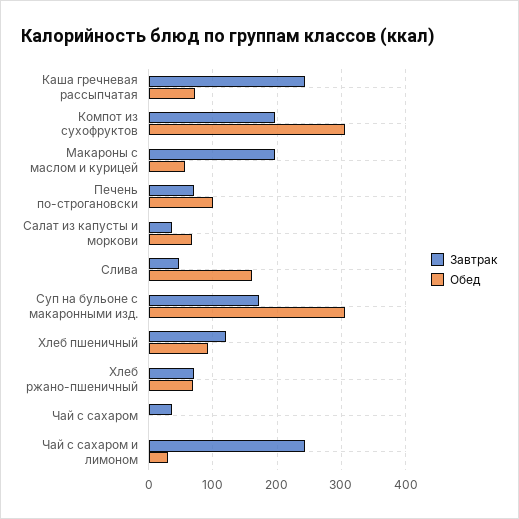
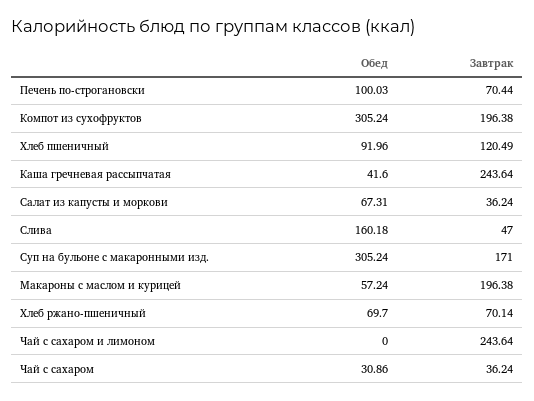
  {
    "Завтрак": {
      "Каша гречневая рассыпчатая": 243.64,
      "Компот из сухофруктов": 196.38,
      "Макароны с маслом и курицей": 196.38,
      "Печень по-строгановски": 70.44,
      "Салат из капусты и моркови": 36.24,
      "Слива": 47,
      "Суп на бульоне с макаронными изд.": 171,
      "Хлеб пшеничный": 120.49,
      "Хлеб ржано-пшеничный": 70.14,
      "Чай с сахаром": 36.24,
      "Чай с сахаром и лимоном": 243.64
    },
    "Обед": {
-     "Каша гречневая рассыпчатая": 70,
+     "Каша гречневая рассыпчатая": 41.6,
      "Компот из сухофруктов": 305.24,
      "Макароны с маслом и курицей": 57.24,
      "Печень по-строгановски": 100.03,
      "Салат из капусты и моркови": 67.31,
      "Слива": 160.18,
      "Суп на бульоне с макаронными изд.": 305.24,
      "Хлеб пшеничный": 91.96,
      "Хлеб ржано-пшеничный": 69.7,
-     "Чай с сахаром": 0,
+     "Чай с сахаром": 30.86,
-     "Чай с сахаром и лимоном": 30
+     "Чай с сахаром и лимоном": 0
    }
  }

